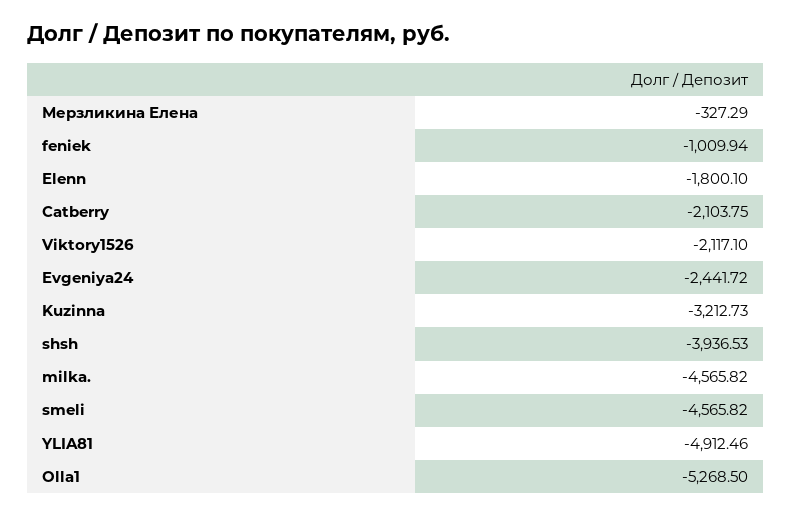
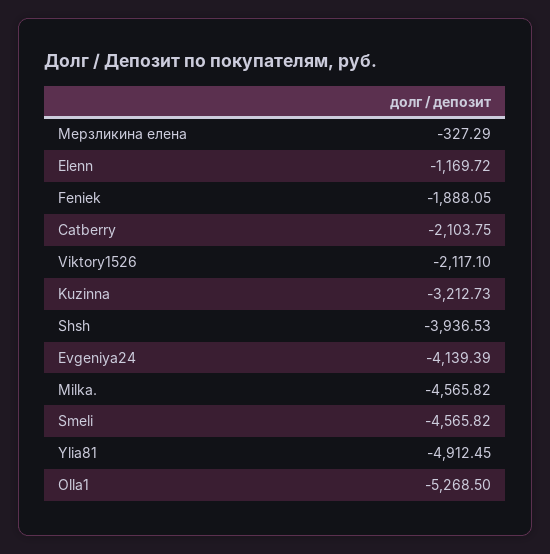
  {
    "Мерзликина Елена": -327.29,
-   "feniek": -1009.94,
+   "feniek": -1888.05,
-   "Elenn": -1800.1,
+   "Elenn": -1169.72,
    "Catberry": -2103.75,
    "Viktory1526": -2117.1,
-   "Evgeniya24": -2441.72,
+   "Evgeniya24": -4139.39,
    "Kuzinna": -3212.73,
    "shsh": -3936.53,
    "milka.": -4565.82,
    "smeli": -4565.82,
-   "YLIA81": -4912.46,
+   "YLIA81": -4912.45,
    "Olla1": -5268.5
  }

